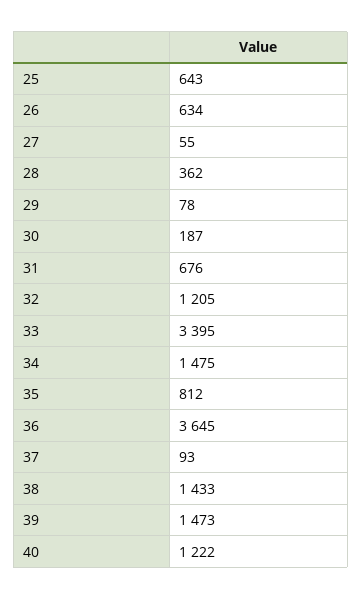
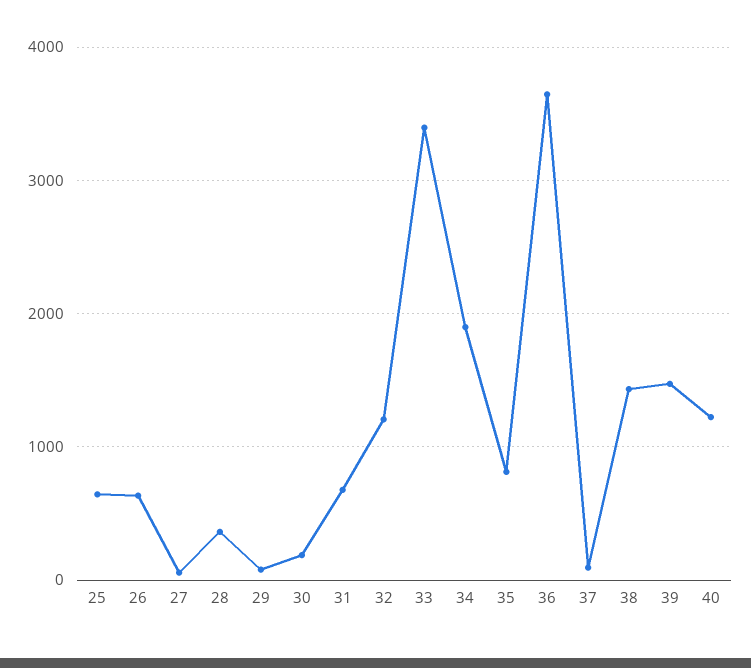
  {
    "25": 643,
    "26": 634,
    "27": 55,
    "28": 362,
    "29": 78,
    "30": 187,
    "31": 676,
    "32": 1205,
    "33": 3395,
-   "34": 1475,
+   "34": 1900,
    "35": 812,
    "36": 3645,
    "37": 93,
    "38": 1433,
    "39": 1473,
    "40": 1222
  }

